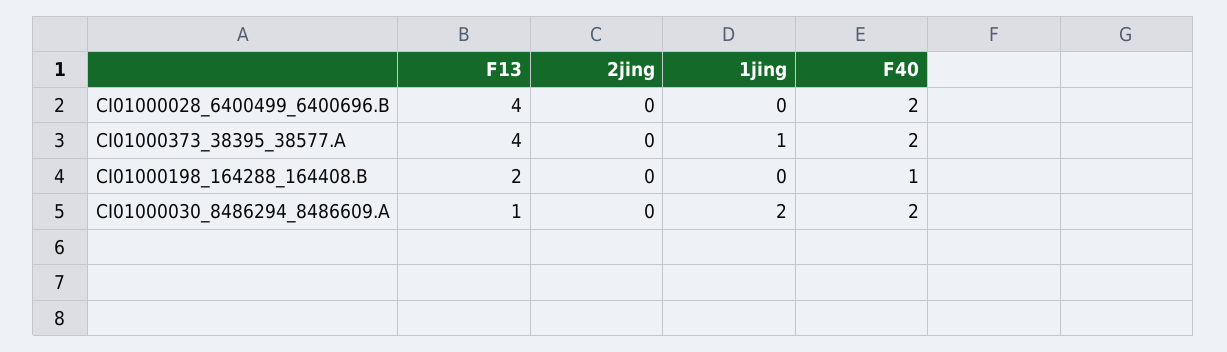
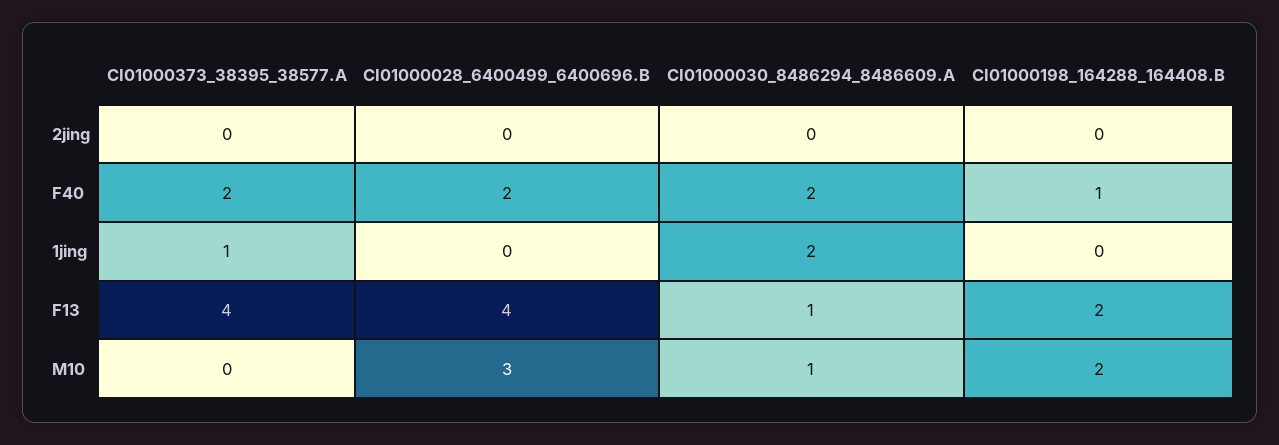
  {
    "F13": {
      "CI01000028_6400499_6400696.B": 4,
      "CI01000373_38395_38577.A": 4,
      "CI01000198_164288_164408.B": 2,
      "CI01000030_8486294_8486609.A": 1
    },
    "2jing": {
      "CI01000028_6400499_6400696.B": 0,
      "CI01000373_38395_38577.A": 0,
      "CI01000198_164288_164408.B": 0,
      "CI01000030_8486294_8486609.A": 0
    },
    "1jing": {
      "CI01000028_6400499_6400696.B": 0,
      "CI01000373_38395_38577.A": 1,
      "CI01000198_164288_164408.B": 0,
      "CI01000030_8486294_8486609.A": 2
    },
    "F40": {
      "CI01000028_6400499_6400696.B": 2,
      "CI01000373_38395_38577.A": 2,
      "CI01000198_164288_164408.B": 1,
      "CI01000030_8486294_8486609.A": 2
-   }
+   },
+   "M10": {
+     "CI01000373_38395_38577.A": 0,
+     "CI01000028_6400499_6400696.B": 3,
+     "CI01000030_8486294_8486609.A": 1,
+     "CI01000198_164288_164408.B": 2
+   }
  }

